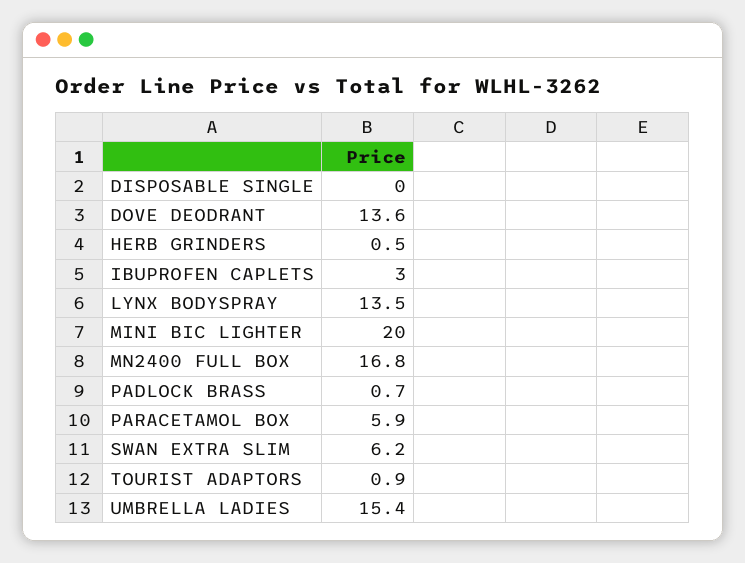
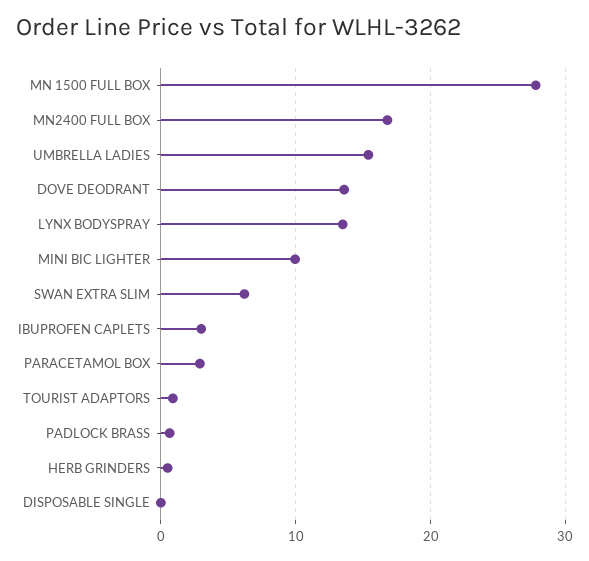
  {
    "DISPOSABLE SINGLE": 0,
    "DOVE DEODRANT": 13.6,
    "HERB GRINDERS": 0.5,
    "IBUPROFEN CAPLETS": 3,
    "LYNX BODYSPRAY": 13.5,
-   "MINI BIC LIGHTER": 20,
+   "MINI BIC LIGHTER": 10,
    "MN2400 FULL BOX": 16.8,
    "PADLOCK BRASS": 0.7,
-   "PARACETAMOL BOX": 5.9,
+   "PARACETAMOL BOX": 3,
    "SWAN EXTRA SLIM": 6.2,
    "TOURIST ADAPTORS": 0.9,
-   "UMBRELLA LADIES": 15.4
+   "UMBRELLA LADIES": 15.4,
+   "MN 1500 FULL BOX": 28
  }

